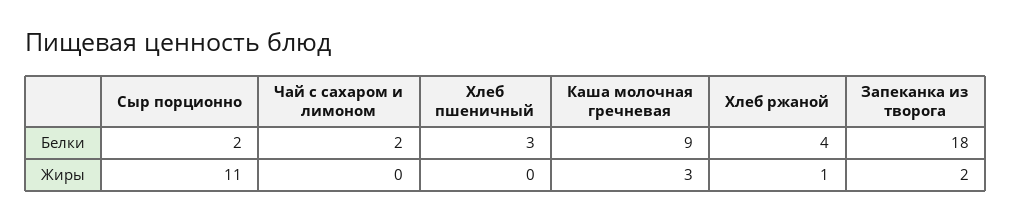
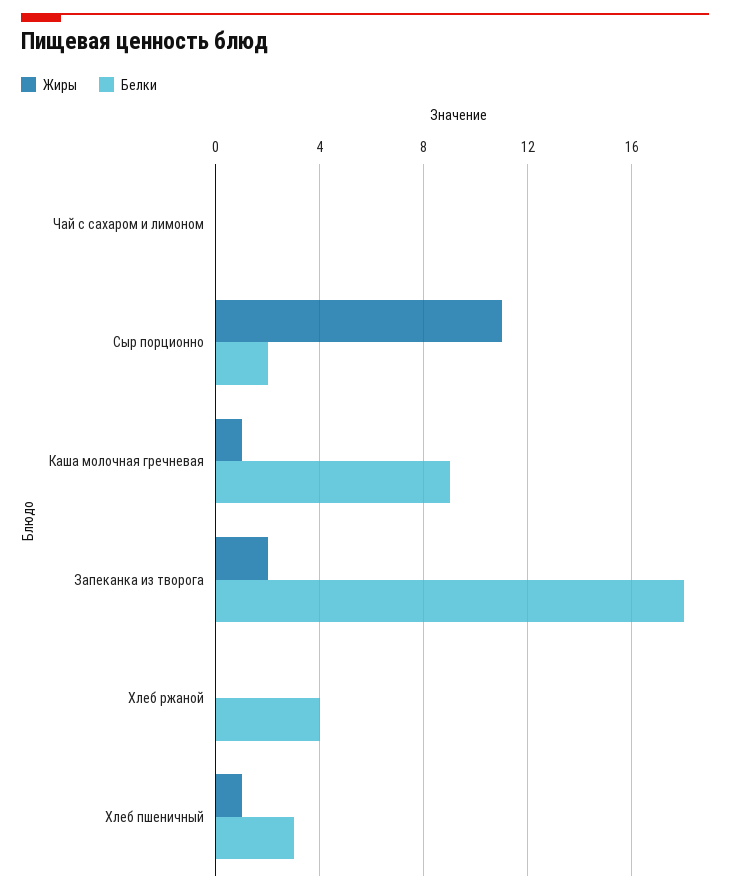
  {
    "Белки": {
      "Сыр порционно": 2,
-     "Чай с сахаром и лимоном": 2,
+     "Чай с сахаром и лимоном": 0,
      "Хлеб пшеничный": 3,
      "Каша молочная гречневая": 9,
      "Хлеб ржаной": 4,
      "Запеканка из творога": 18
    },
    "Жиры": {
      "Сыр порционно": 11,
      "Чай с сахаром и лимоном": 0,
-     "Хлеб пшеничный": 0,
+     "Хлеб пшеничный": 1,
-     "Каша молочная гречневая": 3,
+     "Каша молочная гречневая": 1,
-     "Хлеб ржаной": 1,
+     "Хлеб ржаной": 0,
      "Запеканка из творога": 2
    }
  }

